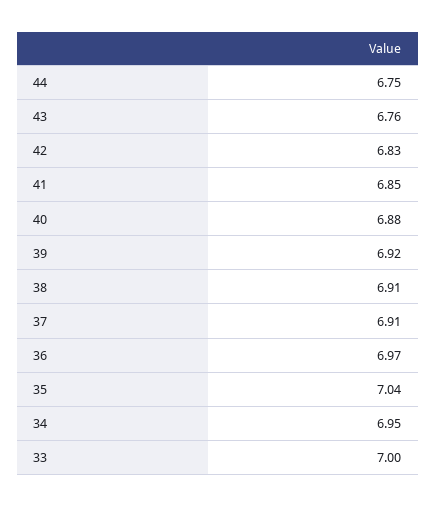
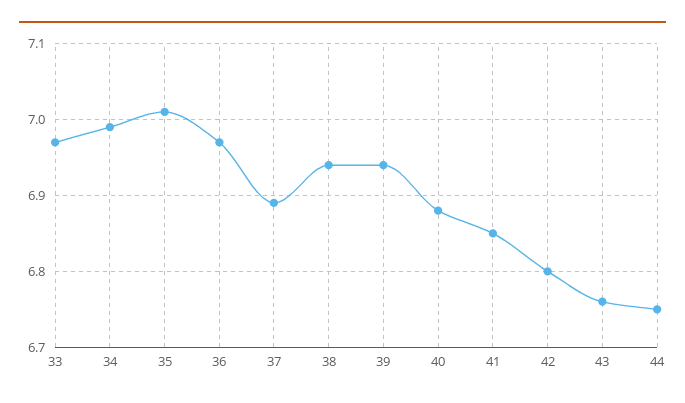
  {
    "44": 6.75,
    "43": 6.76,
-   "42": 6.83,
+   "42": 6.8,
    "41": 6.85,
    "40": 6.88,
-   "39": 6.92,
+   "39": 6.94,
-   "38": 6.91,
+   "38": 6.94,
-   "37": 6.91,
+   "37": 6.89,
    "36": 6.97,
-   "35": 7.04,
+   "35": 7.01,
-   "34": 6.95,
+   "34": 6.99,
-   "33": 7
+   "33": 6.97
  }

